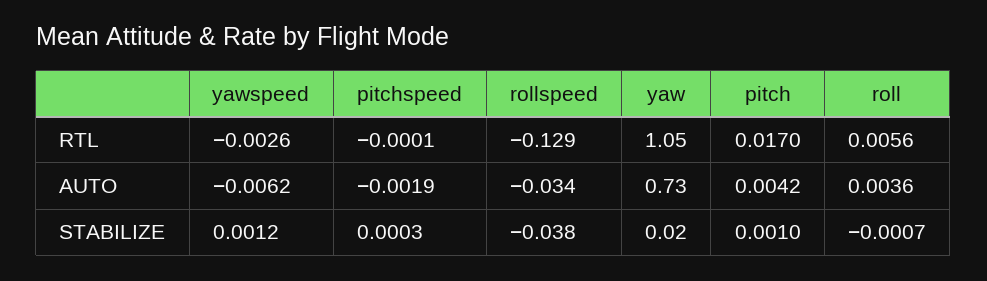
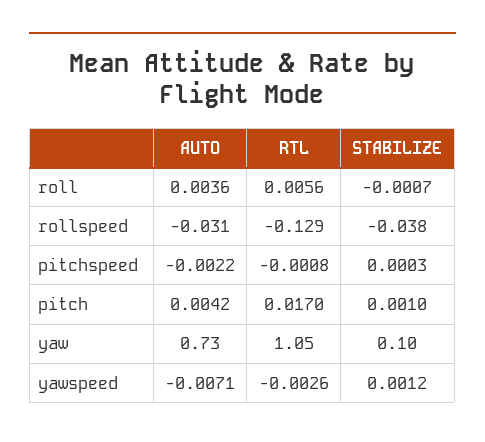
  {
    "yawspeed": {
      "RTL": -0.0026,
-     "AUTO": -0.0062,
+     "AUTO": -0.0071,
      "STABILIZE": 0.0012
    },
    "pitchspeed": {
-     "RTL": -0.0001,
+     "RTL": -0.0008,
-     "AUTO": -0.0019,
+     "AUTO": -0.0022,
      "STABILIZE": 0.0003
    },
    "rollspeed": {
      "RTL": -0.129,
-     "AUTO": -0.034,
+     "AUTO": -0.031,
      "STABILIZE": -0.038
    },
    "yaw": {
      "RTL": 1.05,
      "AUTO": 0.73,
-     "STABILIZE": 0.02
+     "STABILIZE": 0.1
    },
    "pitch": {
      "RTL": 0.017,
      "AUTO": 0.0042,
      "STABILIZE": 0.001
    },
    "roll": {
      "RTL": 0.0056,
      "AUTO": 0.0036,
      "STABILIZE": -0.0007
    }
  }

